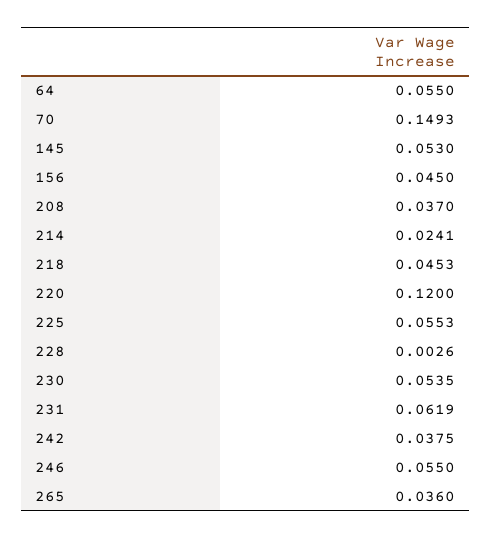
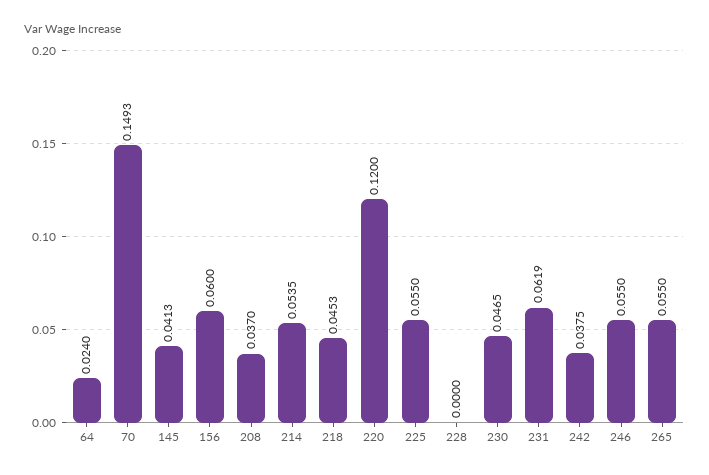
  {
-   "64": 0.055,
+   "64": 0.024,
    "70": 0.1493,
-   "145": 0.053,
+   "145": 0.0413,
-   "156": 0.045,
+   "156": 0.06,
    "208": 0.037,
-   "214": 0.0241,
+   "214": 0.0535,
    "218": 0.0453,
    "220": 0.12,
-   "225": 0.0553,
+   "225": 0.055,
-   "228": 0.0026,
+   "228": 0,
-   "230": 0.0535,
+   "230": 0.0465,
    "231": 0.0619,
    "242": 0.0375,
    "246": 0.055,
-   "265": 0.036
+   "265": 0.055
  }

